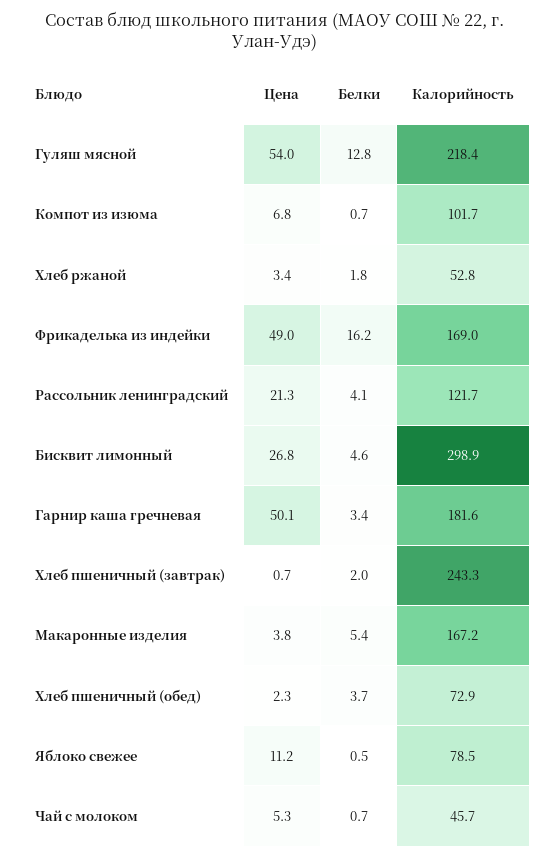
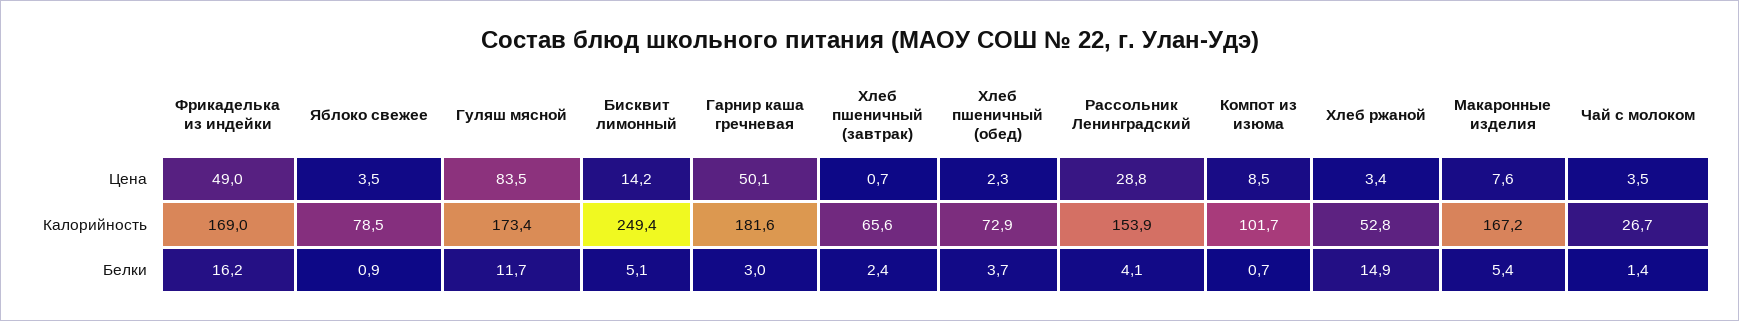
  {
    "Цена": {
-     "Гуляш мясной": 54,
+     "Гуляш мясной": 83.5,
-     "Компот из изюма": 6.8,
+     "Компот из изюма": 8.5,
      "Хлеб ржаной": 3.4,
      "Фрикаделька из индейки": 49,
-     "Рассольник ленинградский": 21.3,
+     "Рассольник ленинградский": 28.8,
-     "Бисквит лимонный": 26.8,
+     "Бисквит лимонный": 14.2,
      "Гарнир каша гречневая": 50.1,
      "Хлеб пшеничный (завтрак)": 0.7,
-     "Макаронные изделия": 3.8,
+     "Макаронные изделия": 7.6,
      "Хлеб пшеничный (обед)": 2.3,
-     "Яблоко свежее": 11.2,
+     "Яблоко свежее": 3.5,
-     "Чай с молоком": 5.3
+     "Чай с молоком": 3.5
    },
    "Белки": {
-     "Гуляш мясной": 12.8,
+     "Гуляш мясной": 11.7,
      "Компот из изюма": 0.7,
-     "Хлеб ржаной": 1.8,
+     "Хлеб ржаной": 14.9,
      "Фрикаделька из индейки": 16.2,
      "Рассольник ленинградский": 4.1,
-     "Бисквит лимонный": 4.6,
+     "Бисквит лимонный": 5.1,
-     "Гарнир каша гречневая": 3.4,
+     "Гарнир каша гречневая": 3,
-     "Хлеб пшеничный (завтрак)": 2,
+     "Хлеб пшеничный (завтрак)": 2.4,
      "Макаронные изделия": 5.4,
      "Хлеб пшеничный (обед)": 3.7,
-     "Яблоко свежее": 0.5,
+     "Яблоко свежее": 0.9,
-     "Чай с молоком": 0.7
+     "Чай с молоком": 1.4
    },
    "Калорийность": {
-     "Гуляш мясной": 218.4,
+     "Гуляш мясной": 173.4,
      "Компот из изюма": 101.7,
      "Хлеб ржаной": 52.8,
      "Фрикаделька из индейки": 169,
-     "Рассольник ленинградский": 121.7,
+     "Рассольник ленинградский": 153.9,
-     "Бисквит лимонный": 298.9,
+     "Бисквит лимонный": 249.4,
      "Гарнир каша гречневая": 181.6,
-     "Хлеб пшеничный (завтрак)": 243.3,
+     "Хлеб пшеничный (завтрак)": 65.6,
      "Макаронные изделия": 167.2,
      "Хлеб пшеничный (обед)": 72.9,
      "Яблоко свежее": 78.5,
-     "Чай с молоком": 45.7
+     "Чай с молоком": 26.7
    }
  }

